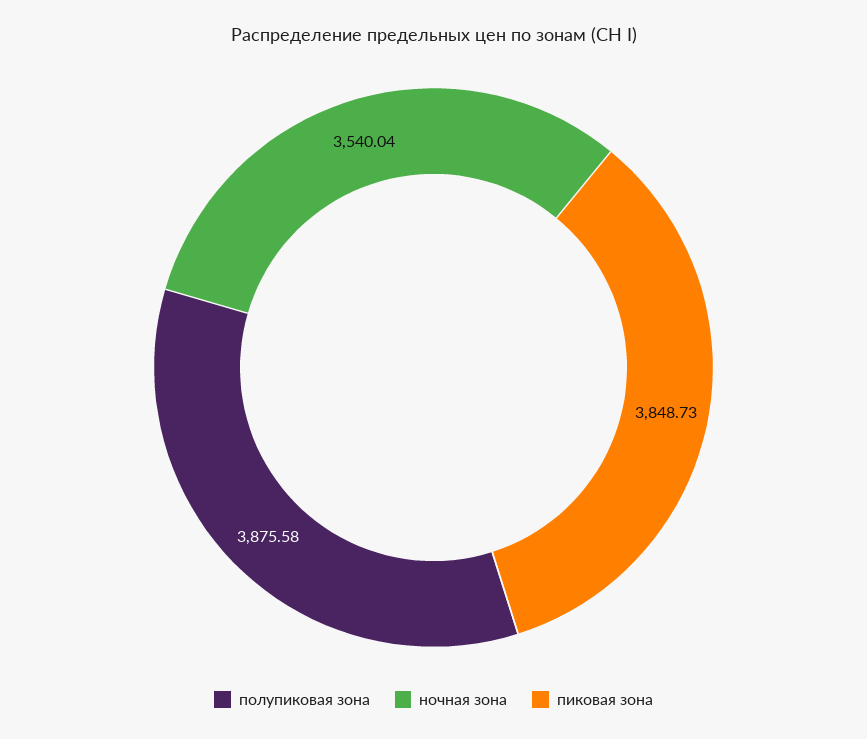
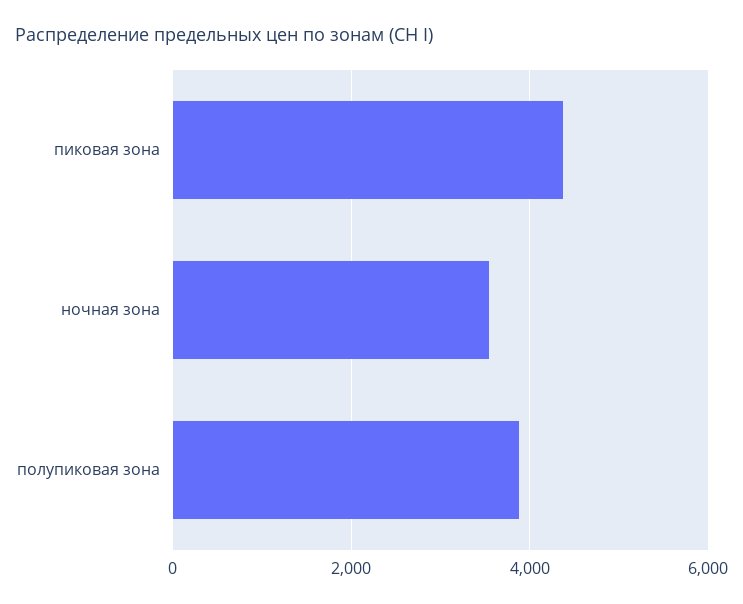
  {
    "полупиковая зона": 3875.58,
    "ночная зона": 3540.04,
-   "пиковая зона": 3848.73
+   "пиковая зона": 4400
  }

